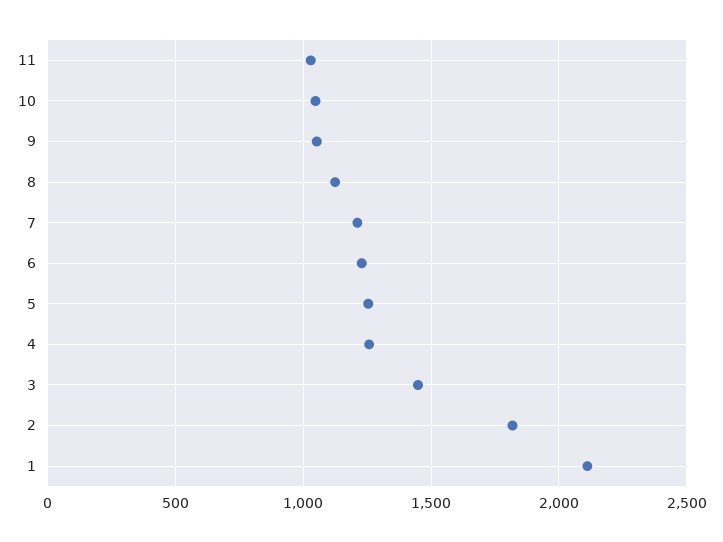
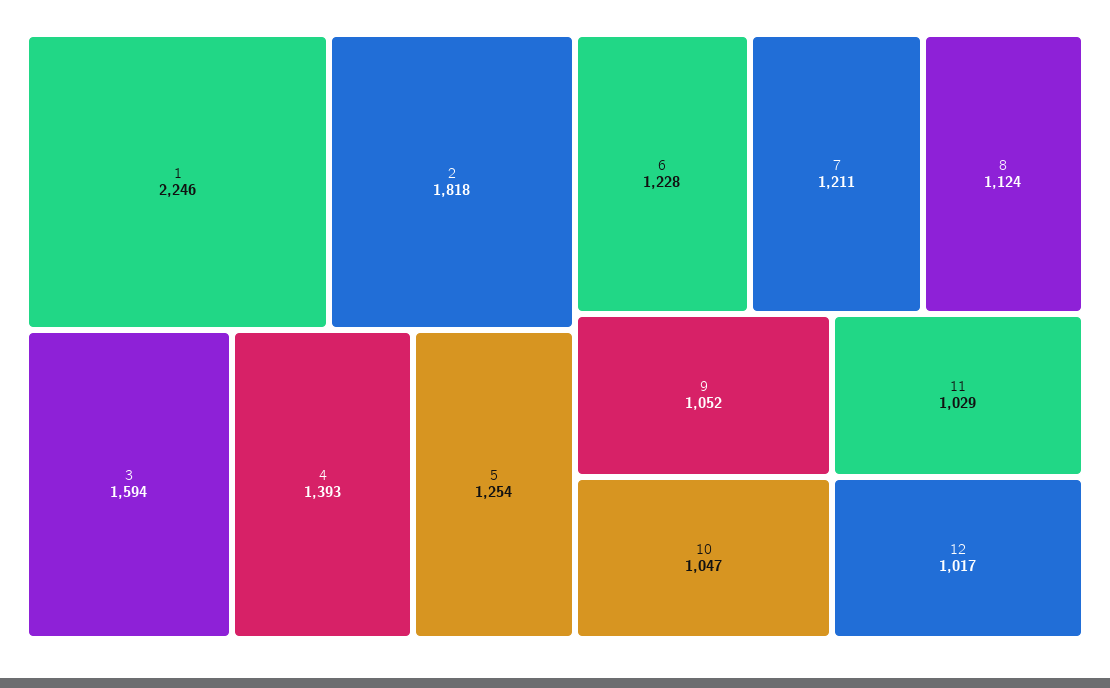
  {
    "11": 1029,
    "10": 1047,
    "9": 1052,
    "8": 1124,
    "7": 1211,
    "6": 1228,
    "5": 1254,
-   "4": 1250,
+   "4": 1393,
-   "3": 1450,
+   "3": 1594,
    "2": 1818,
-   "1": 2100
+   "1": 2246,
+   "12": 1017
  }

